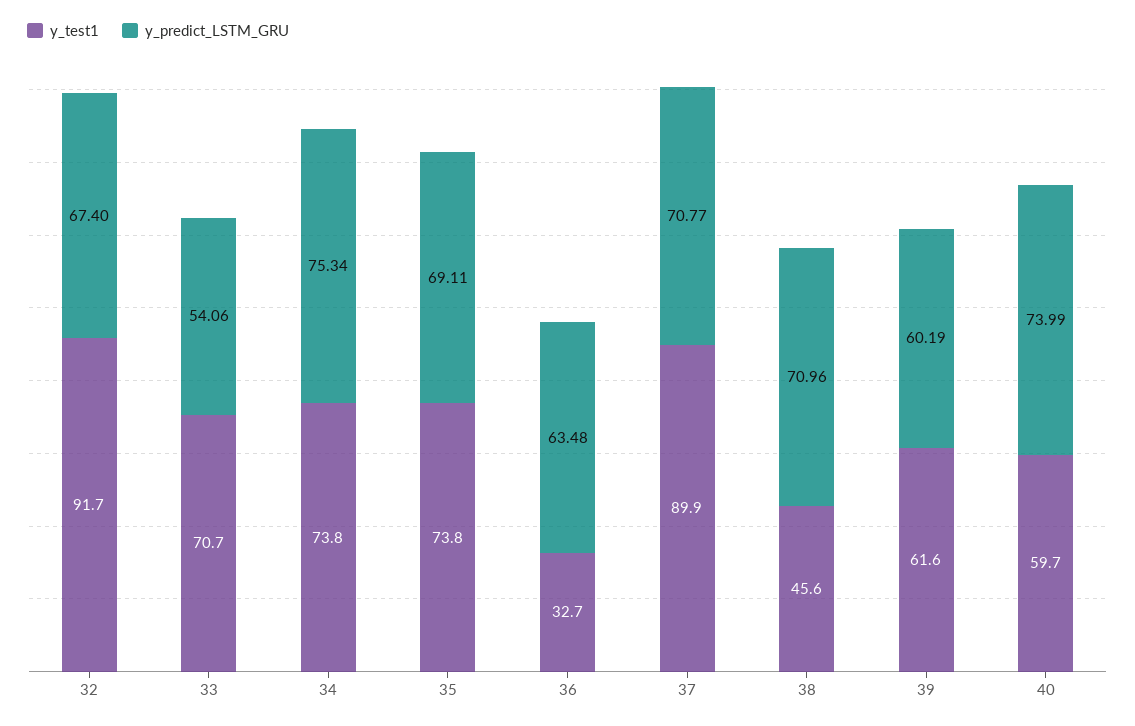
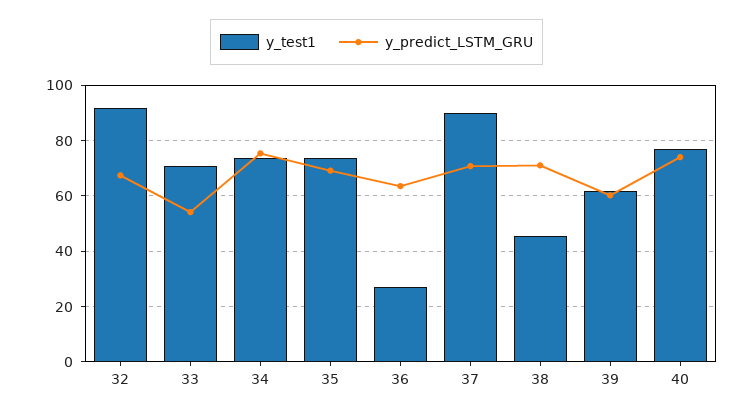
  {
    "y_test1": {
      "32": 91.7,
      "33": 70.7,
      "34": 73.8,
      "35": 73.8,
-     "36": 32.7,
+     "36": 27.5,
      "37": 89.9,
      "38": 45.6,
      "39": 61.6,
-     "40": 59.7
+     "40": 77.5
    },
    "y_predict_LSTM_GRU": {
      "32": 67.4,
      "33": 54.06,
      "34": 75.34,
      "35": 69.11,
      "36": 63.48,
      "37": 70.77,
      "38": 70.96,
      "39": 60.19,
      "40": 73.99
    }
  }

